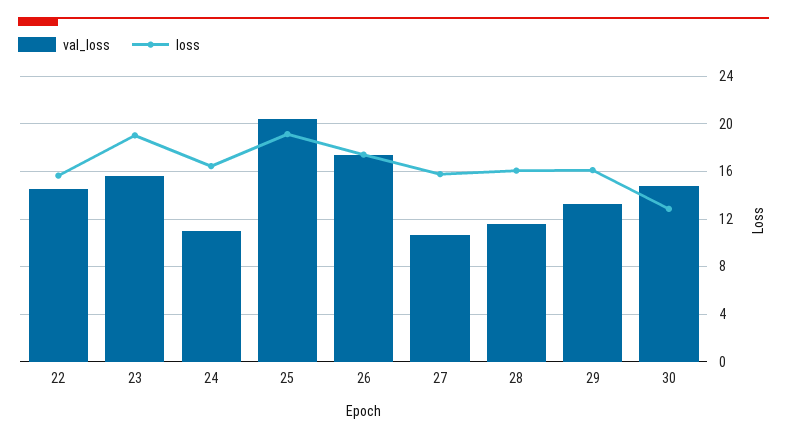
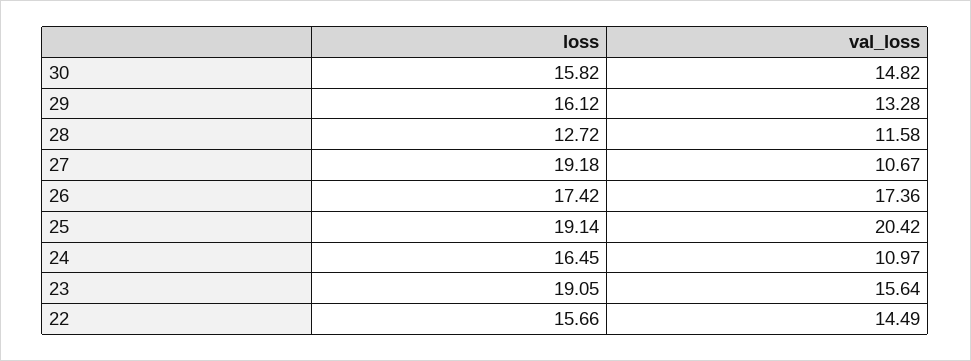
  {
    "val_loss": {
      "22": 14.49,
      "23": 15.64,
      "24": 10.97,
      "25": 20.42,
      "26": 17.36,
      "27": 10.67,
      "28": 11.58,
      "29": 13.28,
      "30": 14.82
    },
    "loss": {
      "22": 15.66,
      "23": 19.05,
      "24": 16.45,
      "25": 19.14,
      "26": 17.42,
-     "27": 16,
+     "27": 19.18,
-     "28": 16,
+     "28": 12.72,
      "29": 16.12,
-     "30": 13
+     "30": 15.82
    }
  }

